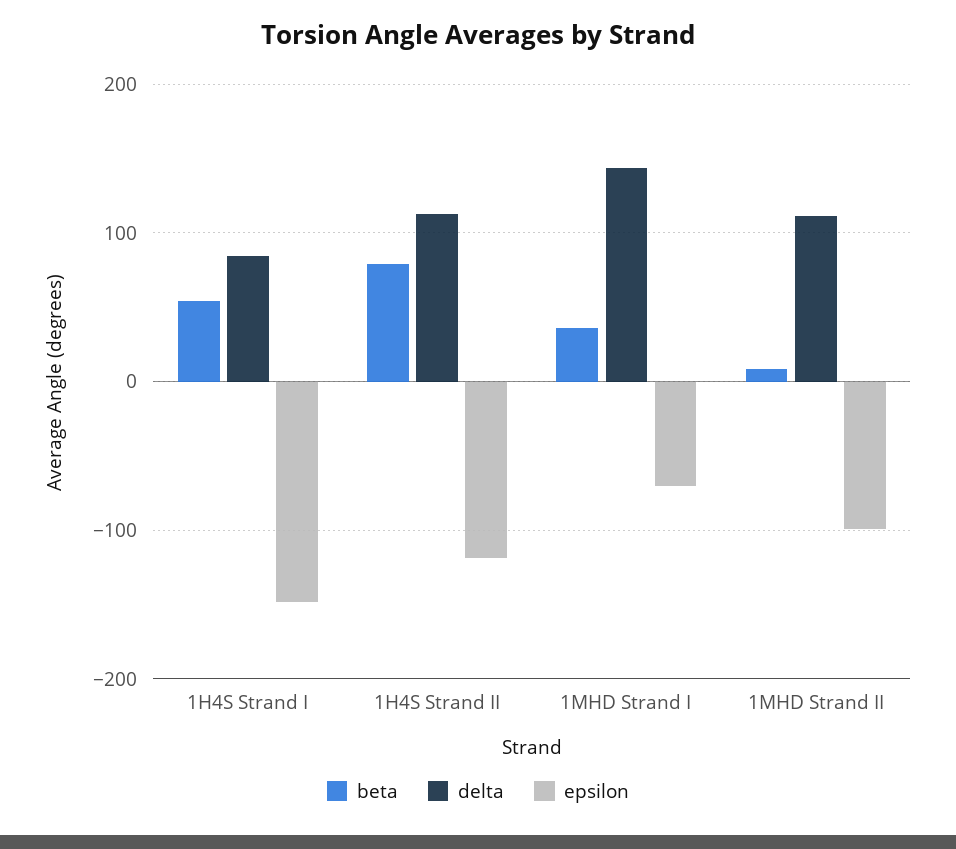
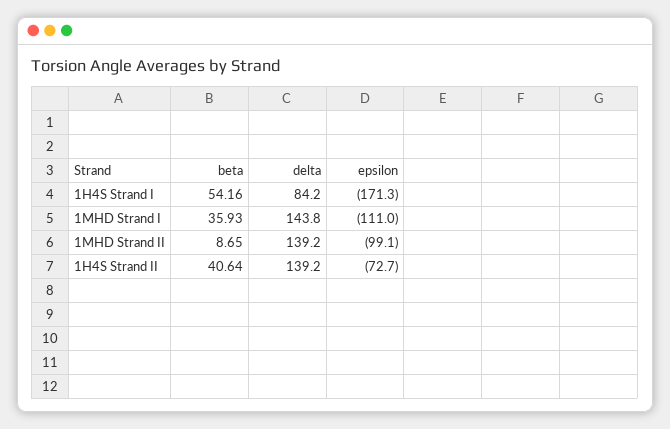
  {
    "beta": {
      "1H4S Strand I": 54.16,
-     "1H4S Strand II": 80,
+     "1H4S Strand II": 40.64,
      "1MHD Strand I": 35.93,
      "1MHD Strand II": 8.65
    },
    "delta": {
      "1H4S Strand I": 84.2,
-     "1H4S Strand II": 110,
+     "1H4S Strand II": 139.2,
      "1MHD Strand I": 143.8,
-     "1MHD Strand II": 110
+     "1MHD Strand II": 139.2
    },
    "epsilon": {
-     "1H4S Strand I": -150,
+     "1H4S Strand I": -171.3,
-     "1H4S Strand II": -120,
+     "1H4S Strand II": -72.7,
-     "1MHD Strand I": -70,
+     "1MHD Strand I": -111,
      "1MHD Strand II": -99.1
    }
  }

